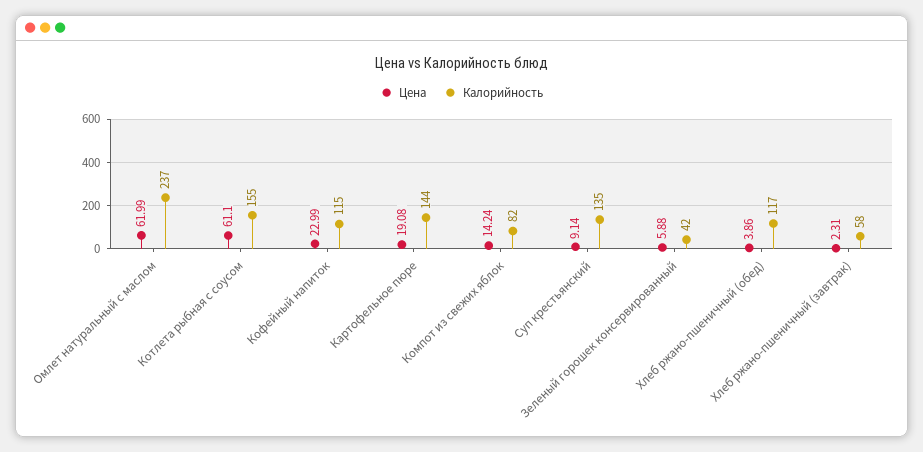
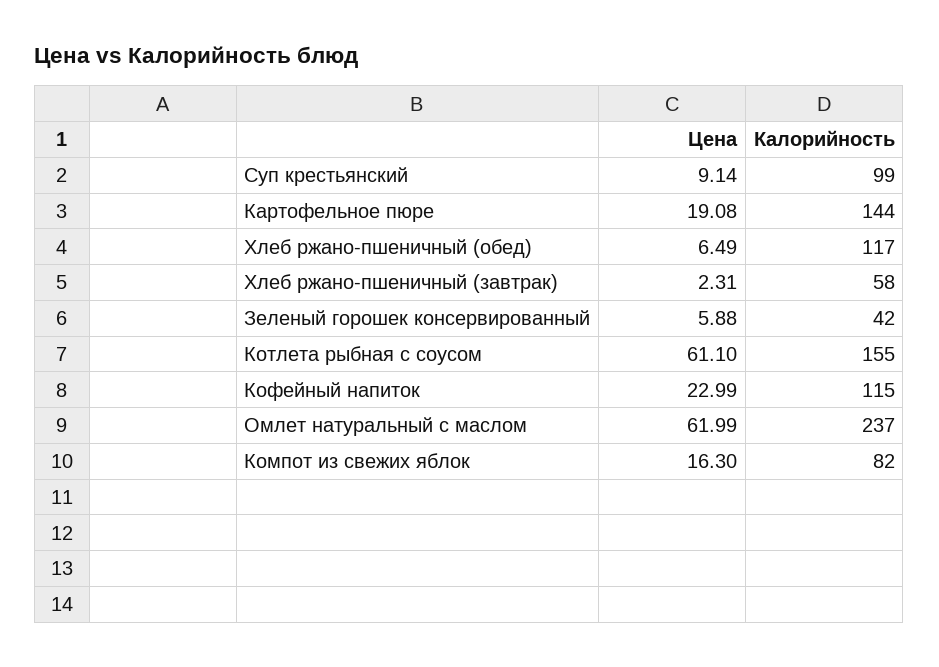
  {
    "Цена": {
      "Омлет натуральный с маслом": 61.99,
      "Котлета рыбная с соусом": 61.1,
      "Кофейный напиток": 22.99,
      "Картофельное пюре": 19.08,
-     "Компот из свежих яблок": 14.24,
+     "Компот из свежих яблок": 16.3,
      "Суп крестьянский": 9.14,
      "Зеленый горошек консервированный": 5.88,
-     "Хлеб ржано-пшеничный (обед)": 3.86,
+     "Хлеб ржано-пшеничный (обед)": 6.49,
      "Хлеб ржано-пшеничный (завтрак)": 2.31
    },
    "Калорийность": {
      "Омлет натуральный с маслом": 237,
      "Котлета рыбная с соусом": 155,
      "Кофейный напиток": 115,
      "Картофельное пюре": 144,
      "Компот из свежих яблок": 82,
-     "Суп крестьянский": 135,
+     "Суп крестьянский": 99,
      "Зеленый горошек консервированный": 42,
      "Хлеб ржано-пшеничный (обед)": 117,
      "Хлеб ржано-пшеничный (завтрак)": 58
    }
  }

